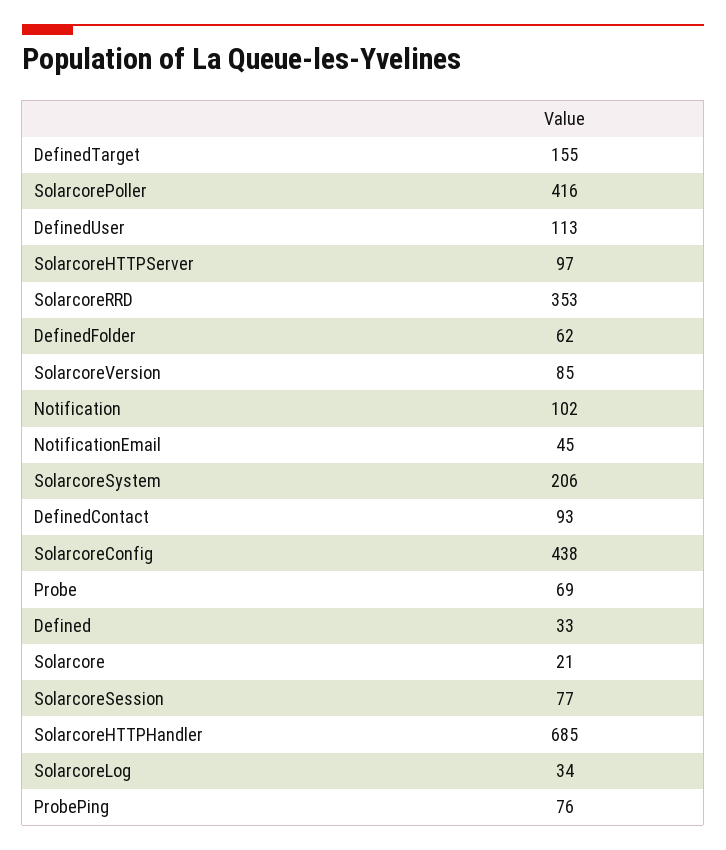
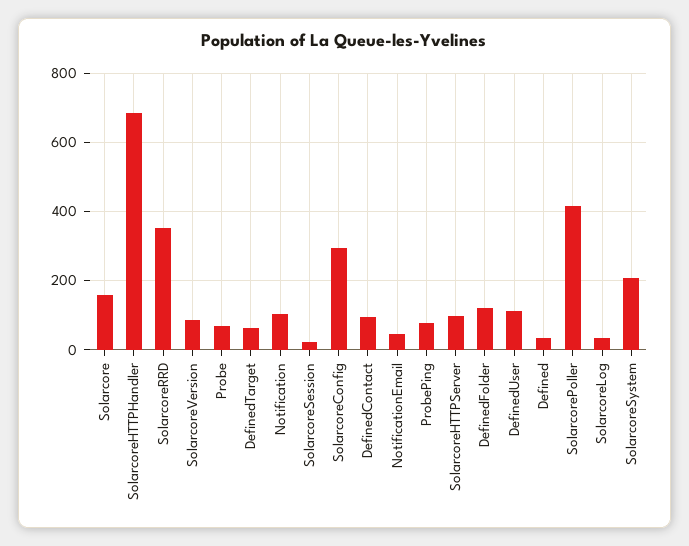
  {
-   "DefinedTarget": 155,
+   "DefinedTarget": 60,
    "SolarcorePoller": 416,
    "DefinedUser": 113,
    "SolarcoreHTTPServer": 97,
    "SolarcoreRRD": 353,
-   "DefinedFolder": 62,
+   "DefinedFolder": 120,
    "SolarcoreVersion": 85,
    "Notification": 102,
    "NotificationEmail": 45,
    "SolarcoreSystem": 206,
    "DefinedContact": 93,
-   "SolarcoreConfig": 438,
+   "SolarcoreConfig": 300,
    "Probe": 69,
    "Defined": 33,
-   "Solarcore": 21,
+   "Solarcore": 160,
-   "SolarcoreSession": 77,
+   "SolarcoreSession": 20,
    "SolarcoreHTTPHandler": 685,
    "SolarcoreLog": 34,
    "ProbePing": 76
  }

